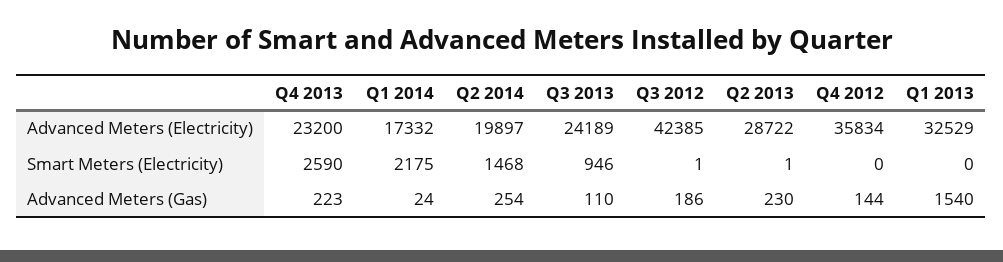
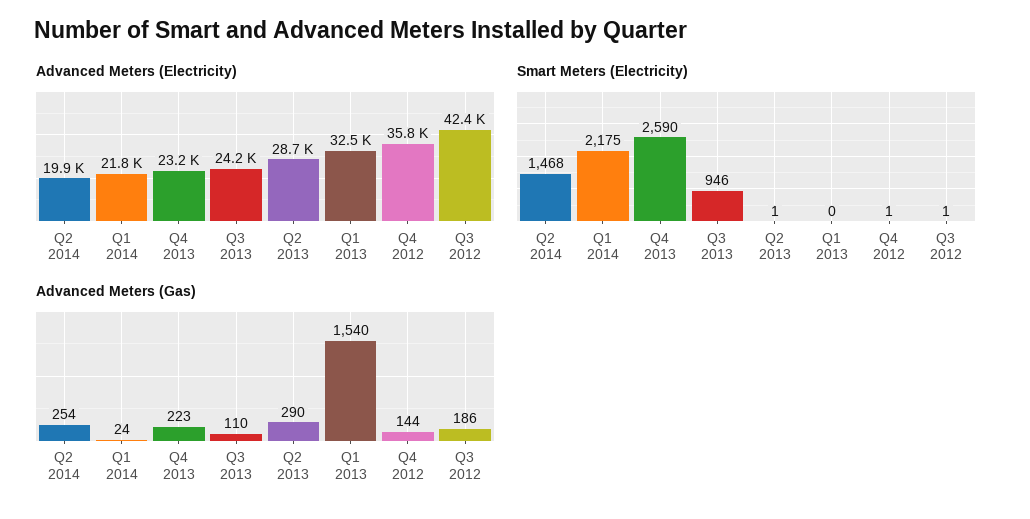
  {
    "Advanced Meters (Electricity)": {
      "Q4 2013": 23200,
-     "Q1 2014": 17332,
+     "Q1 2014": 21800,
      "Q2 2014": 19897,
      "Q3 2013": 24189,
      "Q3 2012": 42385,
      "Q2 2013": 28722,
      "Q4 2012": 35834,
      "Q1 2013": 32529
    },
    "Smart Meters (Electricity)": {
      "Q4 2013": 2590,
      "Q1 2014": 2175,
      "Q2 2014": 1468,
      "Q3 2013": 946,
      "Q3 2012": 1,
      "Q2 2013": 1,
-     "Q4 2012": 0,
+     "Q4 2012": 1,
      "Q1 2013": 0
    },
    "Advanced Meters (Gas)": {
      "Q4 2013": 223,
      "Q1 2014": 24,
      "Q2 2014": 254,
      "Q3 2013": 110,
      "Q3 2012": 186,
-     "Q2 2013": 230,
+     "Q2 2013": 290,
      "Q4 2012": 144,
      "Q1 2013": 1540
    }
  }

